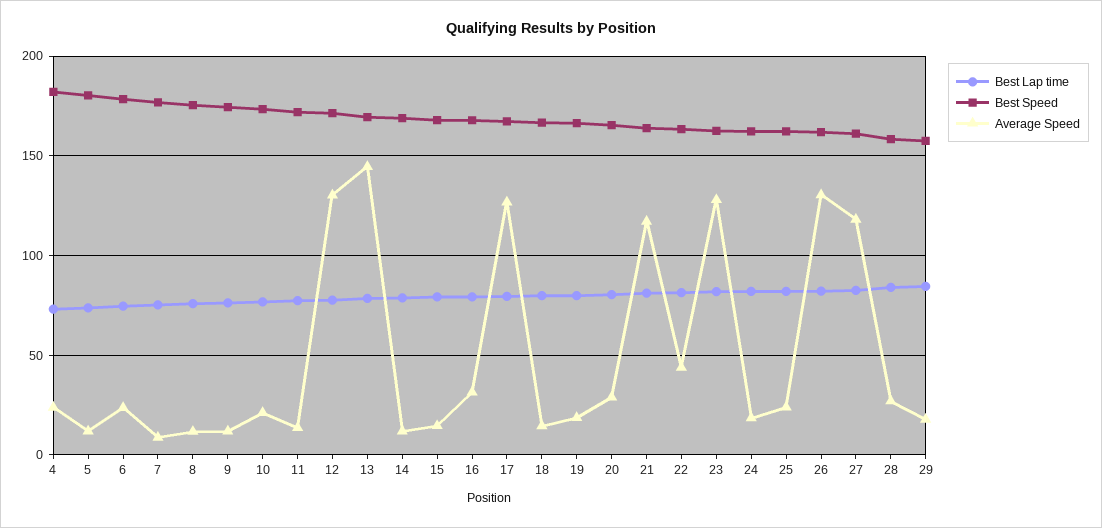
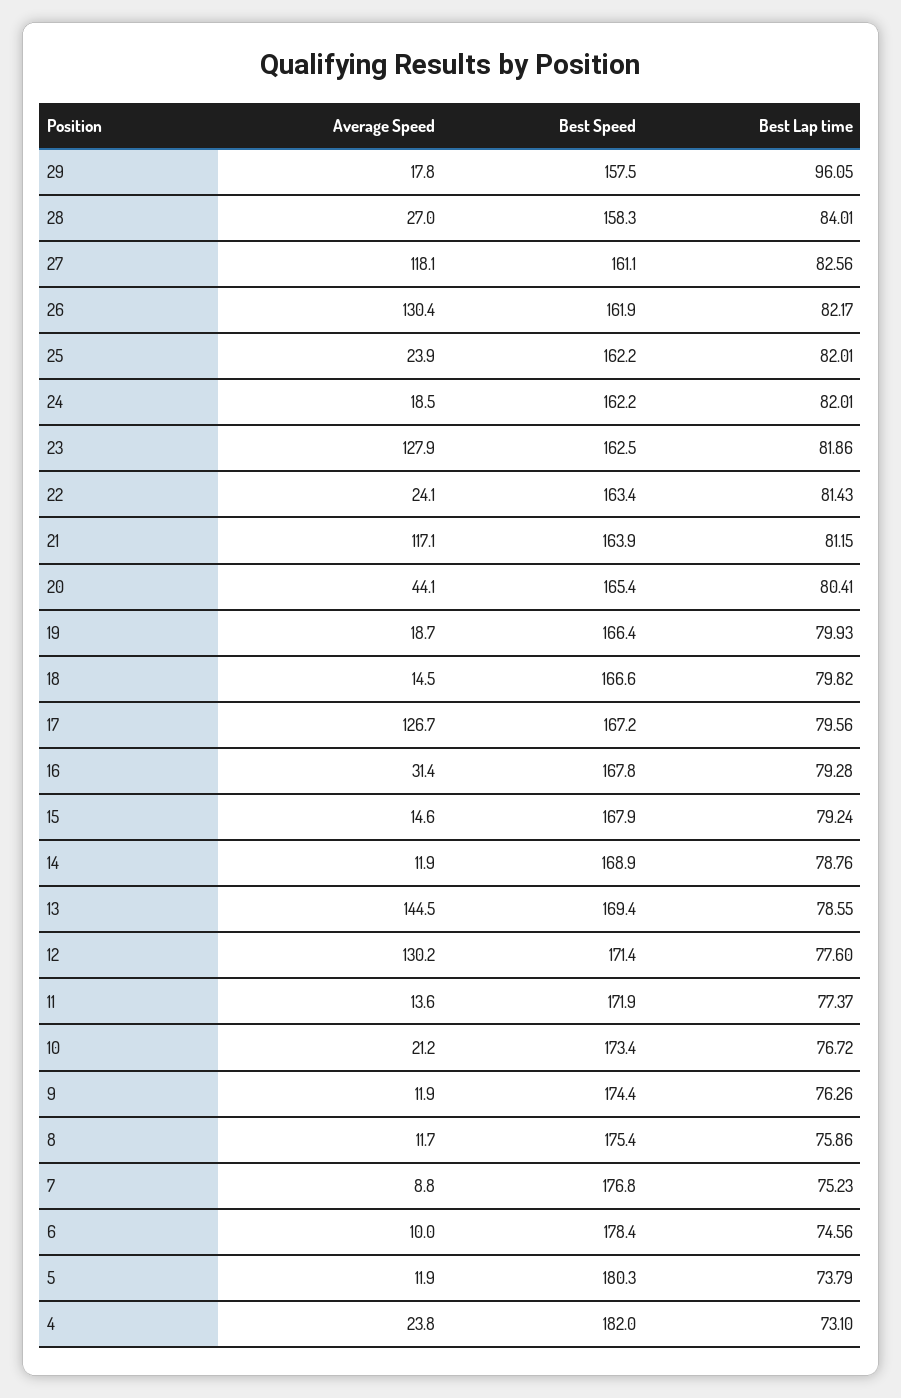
  {
    "Best Lap time": {
      "4": 73.1,
      "5": 73.79,
      "6": 74.56,
      "7": 75.23,
      "8": 75.86,
      "9": 76.26,
      "10": 76.72,
      "11": 77.37,
      "12": 77.6,
      "13": 78.55,
      "14": 78.76,
      "15": 79.24,
      "16": 79.28,
      "17": 79.56,
      "18": 79.82,
      "19": 79.93,
      "20": 80.41,
      "21": 81.15,
      "22": 81.43,
      "23": 81.86,
      "24": 82.01,
      "25": 82.01,
      "26": 82.17,
      "27": 82.56,
      "28": 84.01,
-     "29": 85
+     "29": 96.05
    },
    "Best Speed": {
      "4": 182,
      "5": 180.3,
      "6": 178.4,
      "7": 176.8,
      "8": 175.4,
      "9": 174.4,
      "10": 173.4,
      "11": 171.9,
      "12": 171.4,
      "13": 169.4,
      "14": 168.9,
      "15": 167.9,
      "16": 167.8,
      "17": 167.2,
      "18": 166.6,
      "19": 166.4,
      "20": 165.4,
      "21": 163.9,
      "22": 163.4,
      "23": 162.5,
      "24": 162.2,
      "25": 162.2,
      "26": 161.9,
      "27": 161.1,
      "28": 158.3,
      "29": 157.5
    },
    "Average Speed": {
      "4": 23.8,
      "5": 11.9,
-     "6": 25,
+     "6": 10,
      "7": 8.8,
      "8": 11.7,
      "9": 11.9,
      "10": 21.2,
      "11": 13.6,
      "12": 130.2,
      "13": 144.5,
      "14": 11.9,
      "15": 14.6,
      "16": 31.4,
      "17": 126.7,
      "18": 14.5,
      "19": 18.7,
-     "20": 30,
+     "20": 44.1,
      "21": 117.1,
-     "22": 45,
+     "22": 24.1,
      "23": 127.9,
      "24": 18.5,
      "25": 23.9,
      "26": 130.4,
      "27": 118.1,
      "28": 27,
      "29": 17.8
    }
  }

